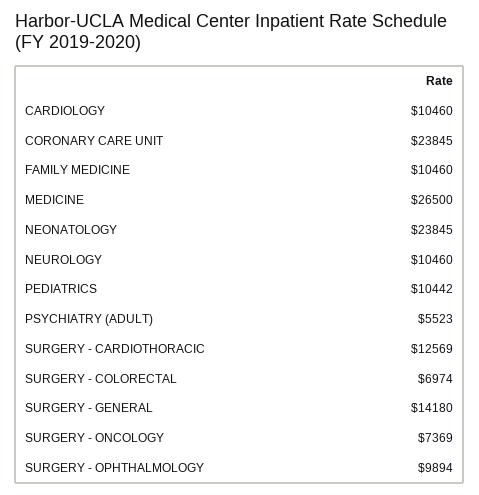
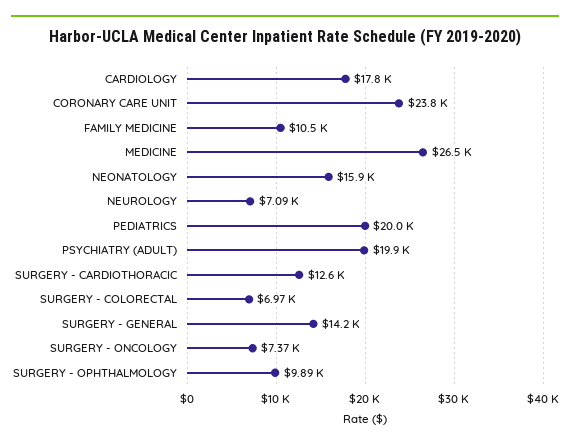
  {
-   "CARDIOLOGY": 10460,
+   "CARDIOLOGY": 17800,
    "CORONARY CARE UNIT": 23845,
    "FAMILY MEDICINE": 10460,
    "MEDICINE": 26500,
-   "NEONATOLOGY": 23845,
+   "NEONATOLOGY": 15900,
-   "NEUROLOGY": 10460,
+   "NEUROLOGY": 7090,
-   "PEDIATRICS": 10442,
+   "PEDIATRICS": 20000,
-   "PSYCHIATRY (ADULT)": 5523,
+   "PSYCHIATRY (ADULT)": 19900,
    "SURGERY - CARDIOTHORACIC": 12569,
    "SURGERY - COLORECTAL": 6974,
    "SURGERY - GENERAL": 14180,
    "SURGERY - ONCOLOGY": 7369,
    "SURGERY - OPHTHALMOLOGY": 9894
  }

